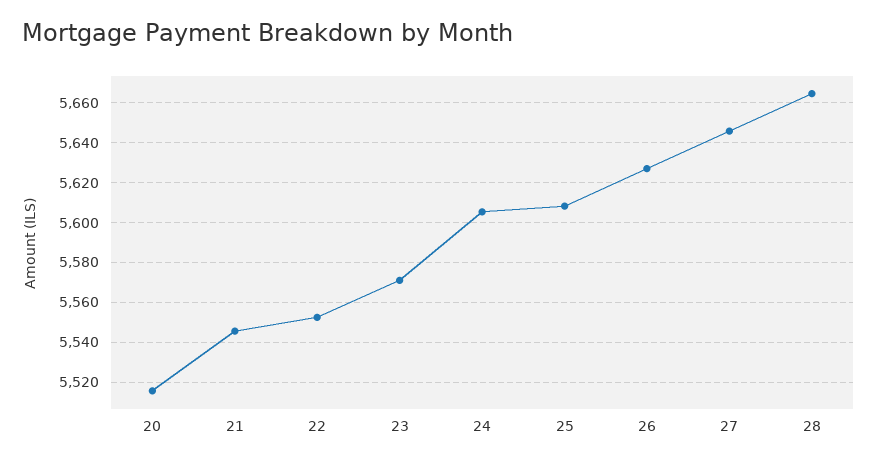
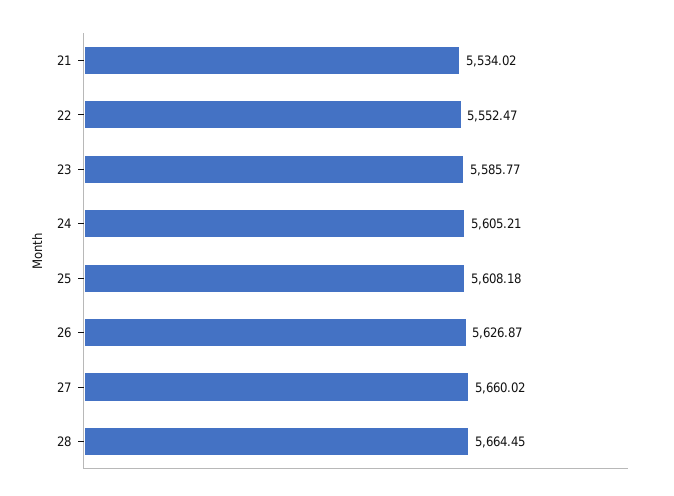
  {
-   "20": 5515,
-   "21": 5545,
+   "21": 5534.02,
    "22": 5552.47,
-   "23": 5570,
+   "23": 5585.77,
    "24": 5605.21,
    "25": 5608.18,
    "26": 5626.87,
-   "27": 5645,
+   "27": 5660.02,
    "28": 5664.45
  }

